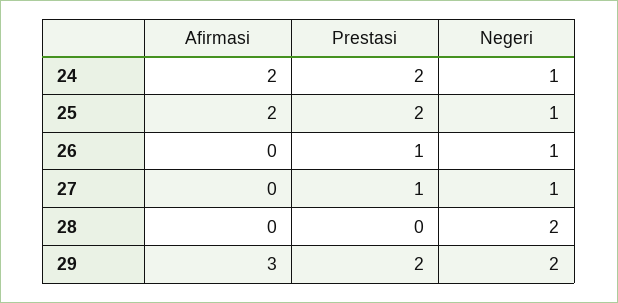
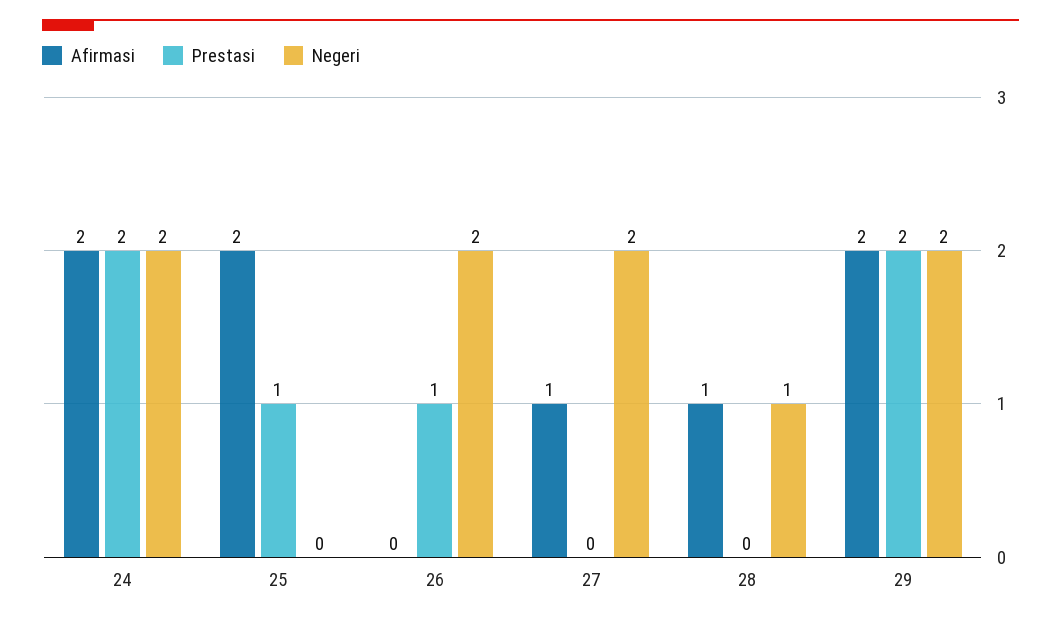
  {
    "Afirmasi": {
      "24": 2,
      "25": 2,
      "26": 0,
-     "27": 0,
+     "27": 1,
-     "28": 0,
+     "28": 1,
-     "29": 3
+     "29": 2
    },
    "Prestasi": {
      "24": 2,
-     "25": 2,
+     "25": 1,
      "26": 1,
-     "27": 1,
+     "27": 0,
      "28": 0,
      "29": 2
    },
    "Negeri": {
-     "24": 1,
+     "24": 2,
-     "25": 1,
+     "25": 0,
-     "26": 1,
+     "26": 2,
-     "27": 1,
+     "27": 2,
-     "28": 2,
+     "28": 1,
      "29": 2
    }
  }

